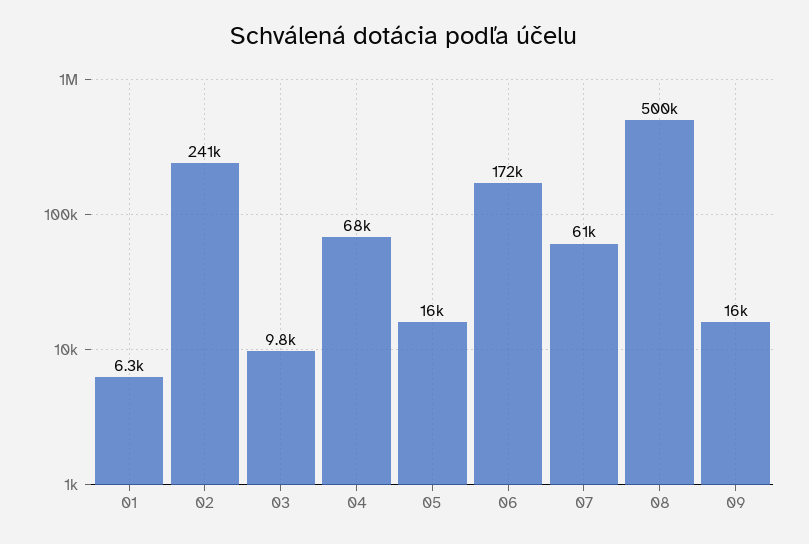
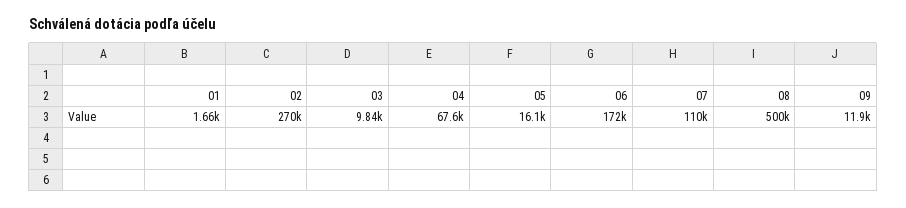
  {
-   "01": 6300,
+   "01": 1660,
-   "02": 241000,
+   "02": 270000,
    "03": 9840,
    "04": 67600,
    "05": 16100,
    "06": 172000,
-   "07": 61000,
+   "07": 110000,
    "08": 500000,
-   "09": 16000
+   "09": 11900
  }

